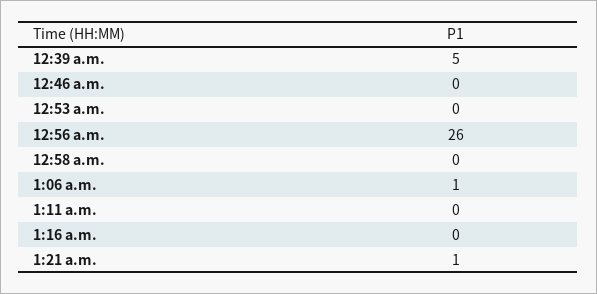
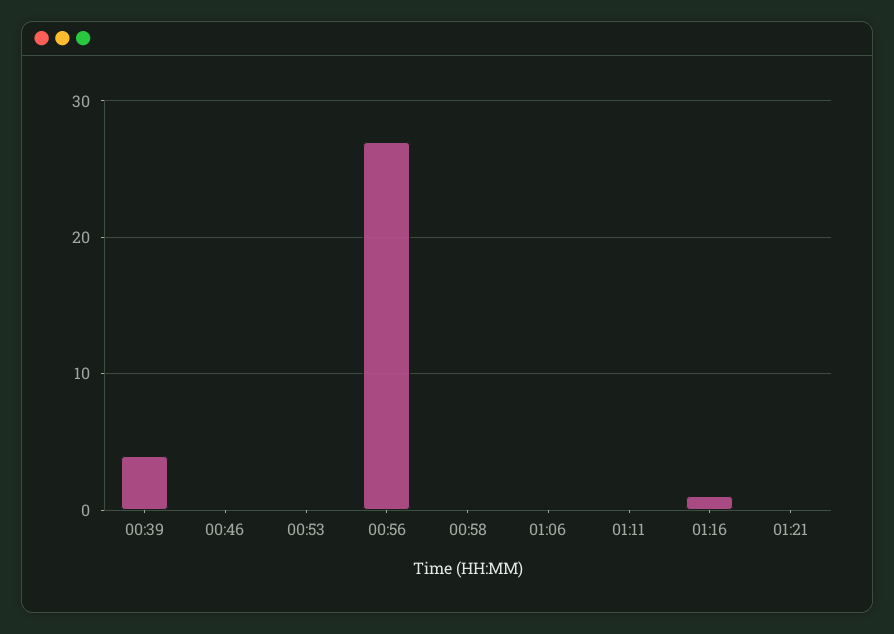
  {
-   "12:39 a.m.": 5,
+   "12:39 a.m.": 4,
    "12:46 a.m.": 0,
    "12:53 a.m.": 0,
-   "12:56 a.m.": 26,
+   "12:56 a.m.": 27,
    "12:58 a.m.": 0,
-   "1:06 a.m.": 1,
+   "1:06 a.m.": 0,
    "1:11 a.m.": 0,
-   "1:16 a.m.": 0,
+   "1:16 a.m.": 1,
-   "1:21 a.m.": 1
+   "1:21 a.m.": 0
  }

